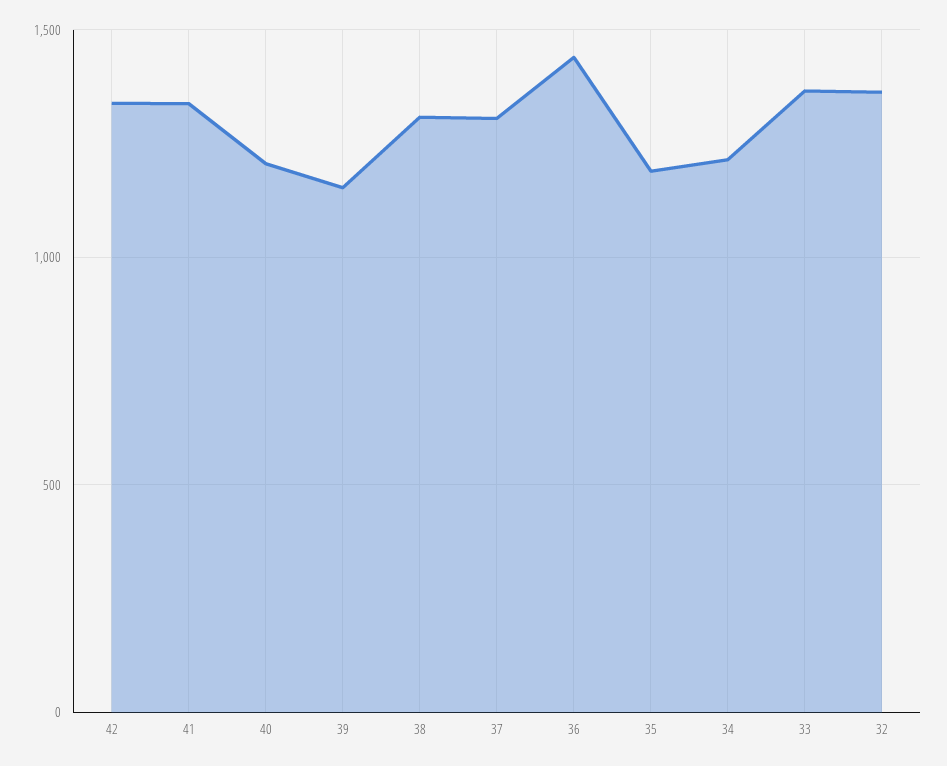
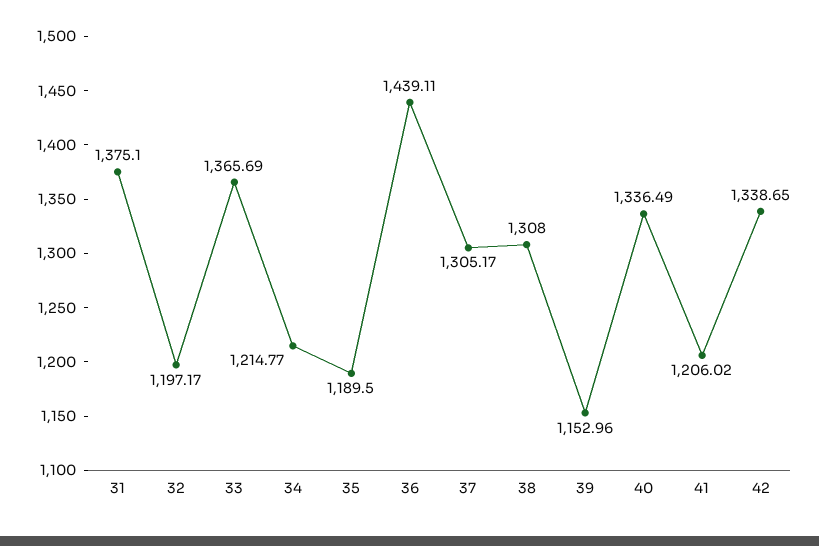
  {
    "42": 1338.65,
-   "41": 1350,
+   "41": 1206.02,
-   "40": 1200,
+   "40": 1336.49,
    "39": 1152.96,
    "38": 1308,
    "37": 1305.17,
    "36": 1439.11,
    "35": 1189.5,
    "34": 1214.77,
    "33": 1365.69,
-   "32": 1350
+   "32": 1197.17,
+   "31": 1375.1
  }

